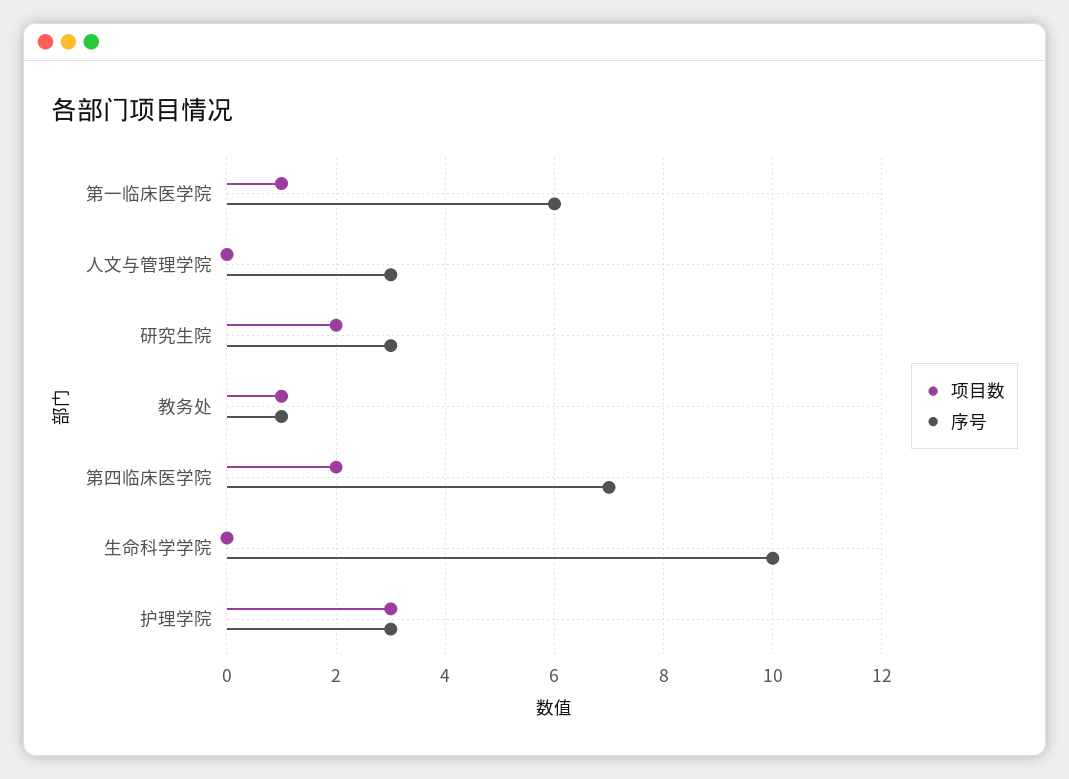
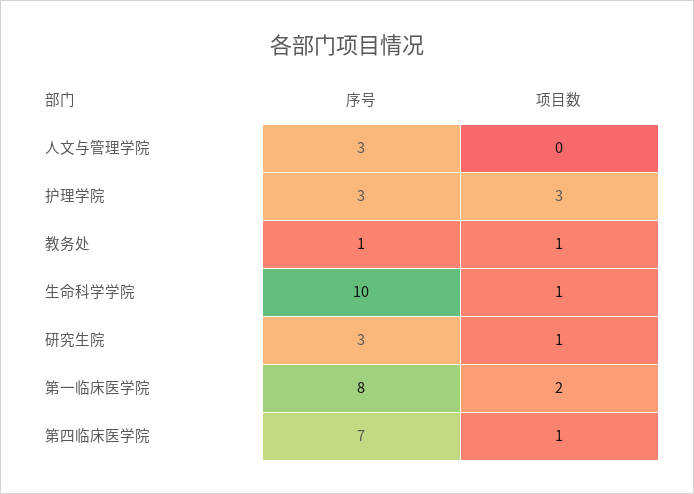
  {
    "项目数": {
-     "第一临床医学院": 1,
+     "第一临床医学院": 2,
      "人文与管理学院": 0,
-     "研究生院": 2,
+     "研究生院": 1,
      "教务处": 1,
-     "第四临床医学院": 2,
+     "第四临床医学院": 1,
-     "生命科学学院": 0,
+     "生命科学学院": 1,
      "护理学院": 3
    },
    "序号": {
-     "第一临床医学院": 6,
+     "第一临床医学院": 8,
      "人文与管理学院": 3,
      "研究生院": 3,
      "教务处": 1,
      "第四临床医学院": 7,
      "生命科学学院": 10,
      "护理学院": 3
    }
  }

